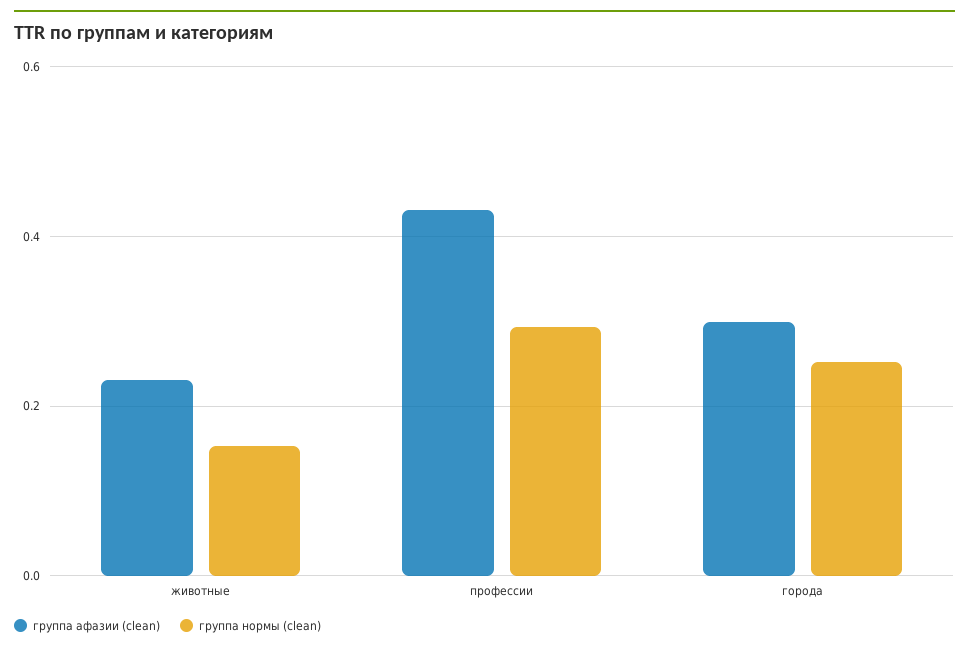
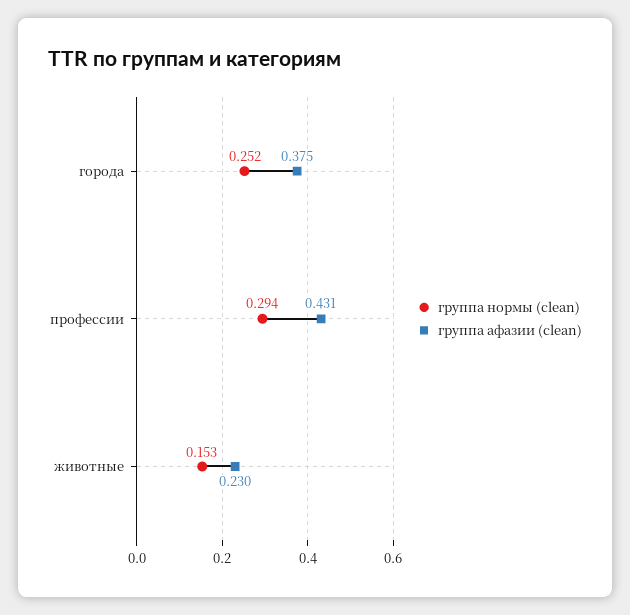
  {
    "группа афазии (clean)": {
      "животные": 0.23,
      "профессии": 0.431,
-     "города": 0.3
+     "города": 0.375
    },
    "группа нормы (clean)": {
      "животные": 0.153,
      "профессии": 0.294,
      "города": 0.252
    }
  }

